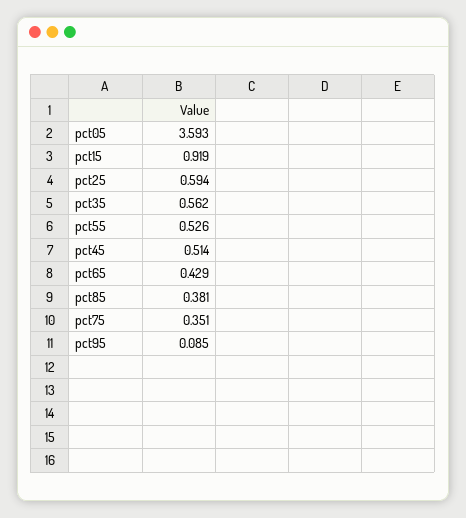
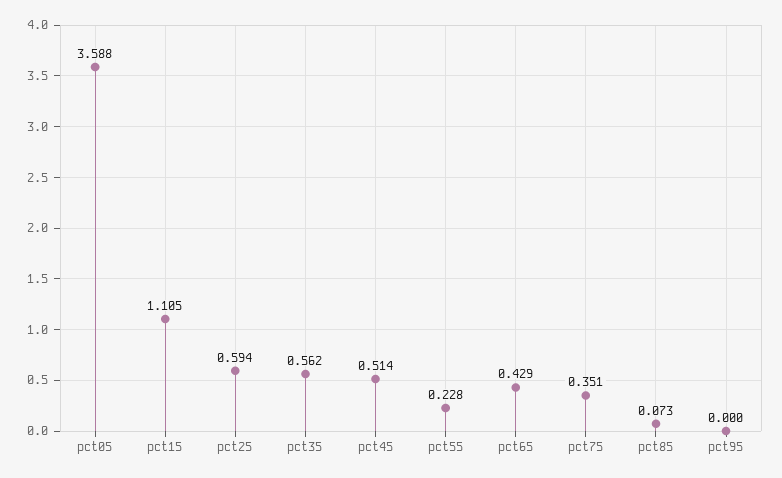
  {
-   "pct05": 3.593,
+   "pct05": 3.588,
-   "pct15": 0.919,
+   "pct15": 1.105,
    "pct25": 0.594,
    "pct35": 0.562,
-   "pct55": 0.526,
+   "pct55": 0.228,
    "pct45": 0.514,
    "pct65": 0.429,
-   "pct85": 0.381,
+   "pct85": 0.073,
    "pct75": 0.351,
-   "pct95": 0.085
+   "pct95": 0
  }

